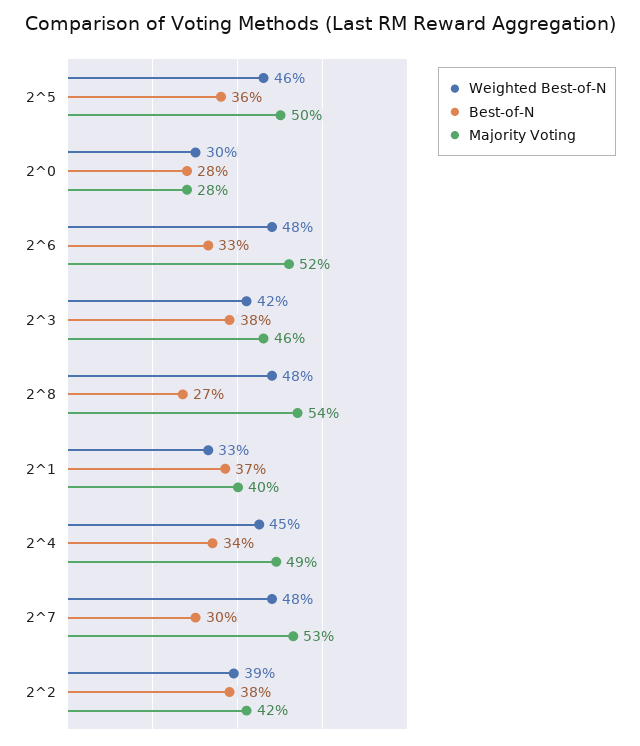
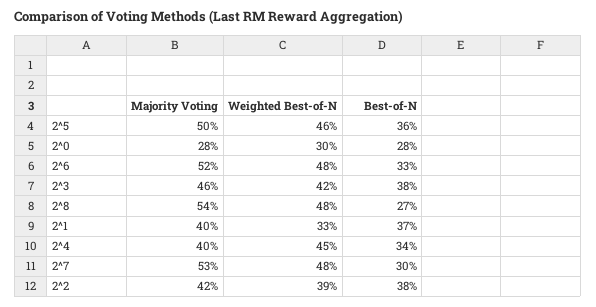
  {
    "Weighted Best-of-N": {
      "2^5": 46,
      "2^0": 30,
      "2^6": 48,
      "2^3": 42,
      "2^8": 48,
      "2^1": 33,
      "2^4": 45,
      "2^7": 48,
      "2^2": 39
    },
    "Best-of-N": {
      "2^5": 36,
      "2^0": 28,
      "2^6": 33,
      "2^3": 38,
      "2^8": 27,
      "2^1": 37,
      "2^4": 34,
      "2^7": 30,
      "2^2": 38
    },
    "Majority Voting": {
      "2^5": 50,
      "2^0": 28,
      "2^6": 52,
      "2^3": 46,
      "2^8": 54,
      "2^1": 40,
-     "2^4": 49,
+     "2^4": 40,
      "2^7": 53,
      "2^2": 42
    }
  }

